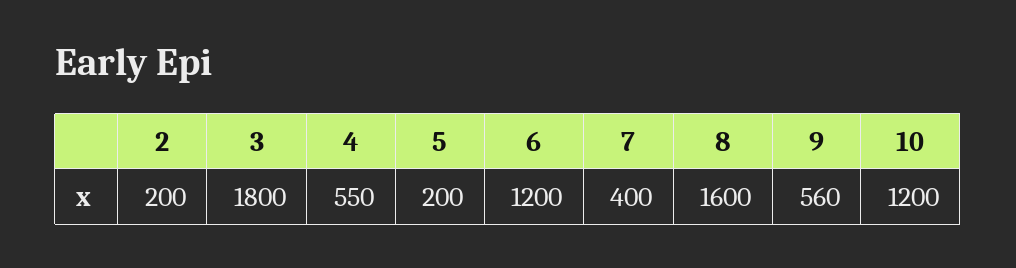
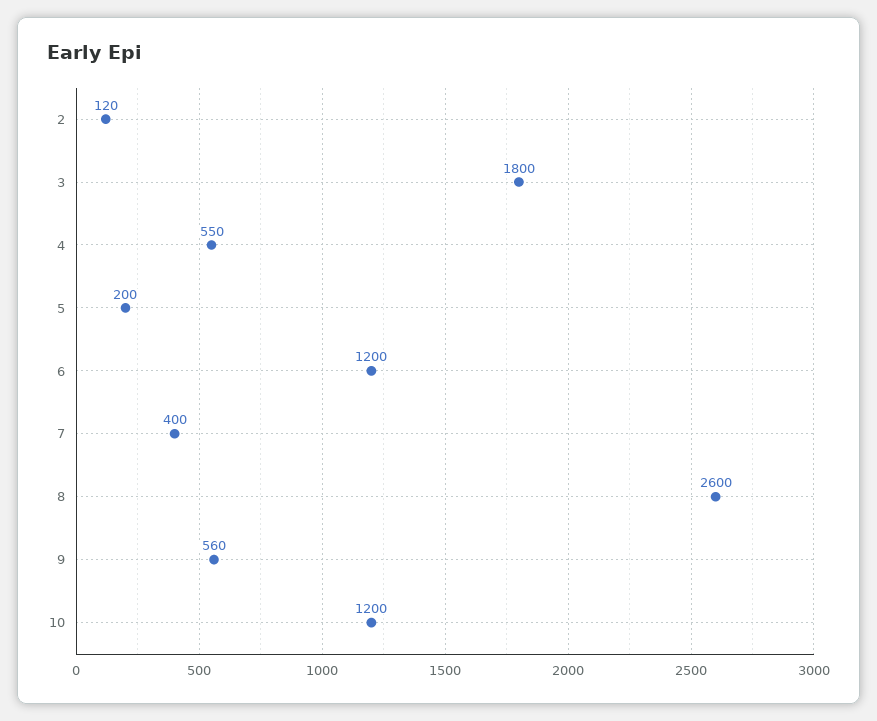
  {
-   "2": 200,
+   "2": 120,
    "3": 1800,
    "4": 550,
    "5": 200,
    "6": 1200,
    "7": 400,
-   "8": 1600,
+   "8": 2600,
    "9": 560,
    "10": 1200
  }

